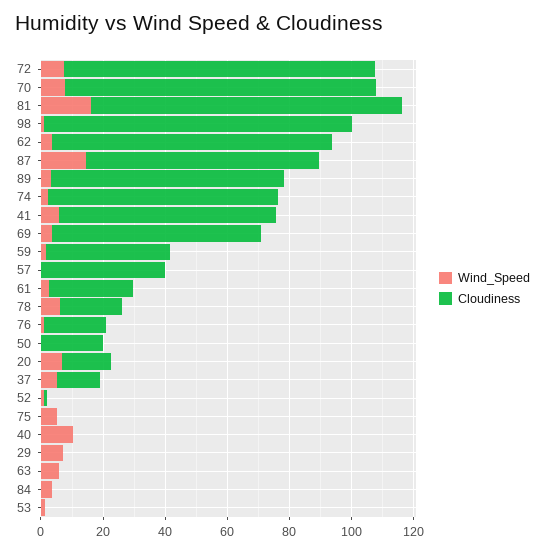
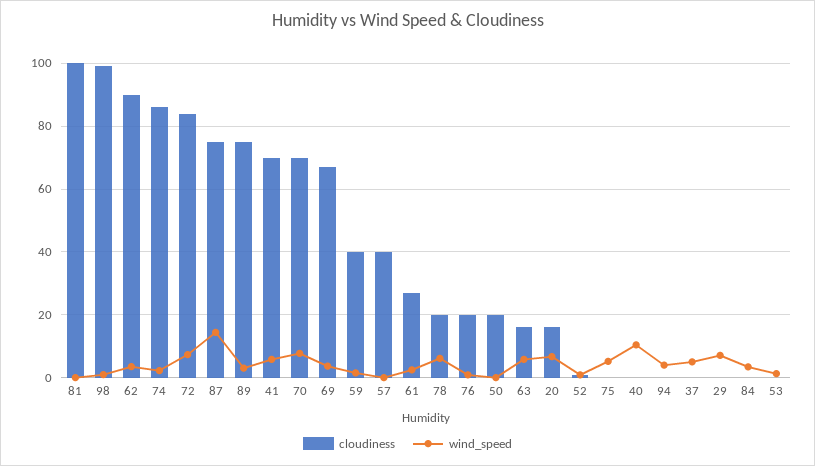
  {
    "Wind_Speed": {
      "72": 8,
      "70": 8,
-     "81": 15,
+     "81": 0,
      "98": 0,
      "62": 4,
      "87": 14,
      "89": 4,
      "74": 2,
      "41": 6,
      "69": 4,
      "59": 2,
      "57": 0,
      "61": 2,
      "78": 6,
      "76": 0,
      "50": 0,
      "20": 6,
      "37": 6,
      "52": 0,
      "75": 6,
      "40": 10,
      "29": 8,
      "63": 6,
      "84": 4,
-     "53": 2
+     "53": 2,
+     "94": 4
    },
    "Cloudiness": {
-     "72": 100,
+     "72": 84,
-     "70": 100,
+     "70": 70,
      "81": 100,
      "98": 100,
      "62": 90,
      "87": 76,
      "89": 76,
-     "74": 75,
+     "74": 86,
      "41": 70,
      "69": 68,
      "59": 40,
      "57": 40,
      "61": 28,
      "78": 20,
      "76": 20,
      "50": 20,
      "20": 16,
-     "37": 15,
+     "37": 0,
      "52": 2,
      "75": 0,
      "40": 0,
      "29": 0,
-     "63": 0,
+     "63": 16,
      "84": 0,
-     "53": 0
+     "53": 0,
+     "94": 0
    }
  }

